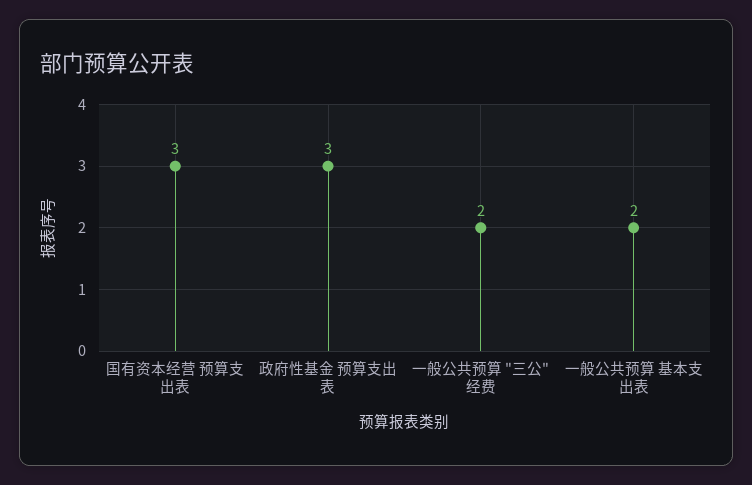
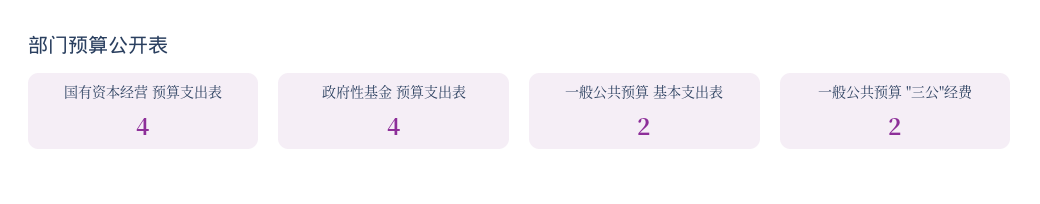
  {
-   "国有资本经营 预算支出表": 3,
+   "国有资本经营 预算支出表": 4,
-   "政府性基金 预算支出表": 3,
+   "政府性基金 预算支出表": 4,
    "一般公共预算 \"三公\"经费": 2,
    "一般公共预算 基本支出表": 2
  }

